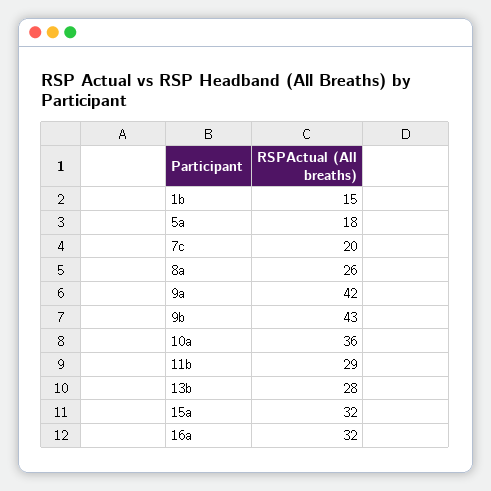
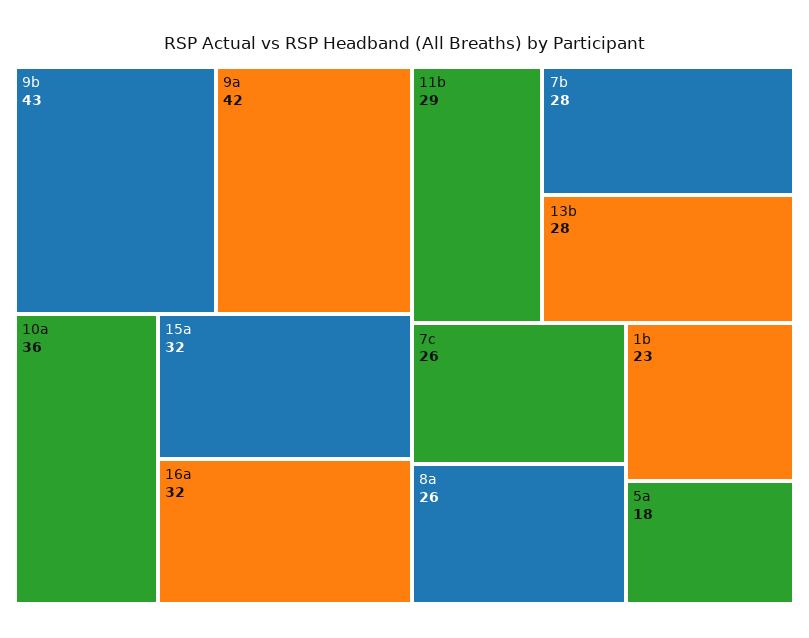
  {
-   "1b": 15,
+   "1b": 23,
    "5a": 18,
-   "7c": 20,
+   "7c": 26,
    "8a": 26,
    "9a": 42,
    "9b": 43,
    "10a": 36,
    "11b": 29,
    "13b": 28,
    "15a": 32,
-   "16a": 32
+   "16a": 32,
+   "7b": 28
  }

